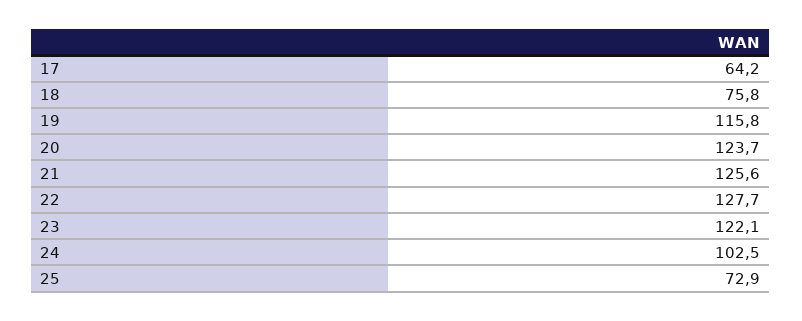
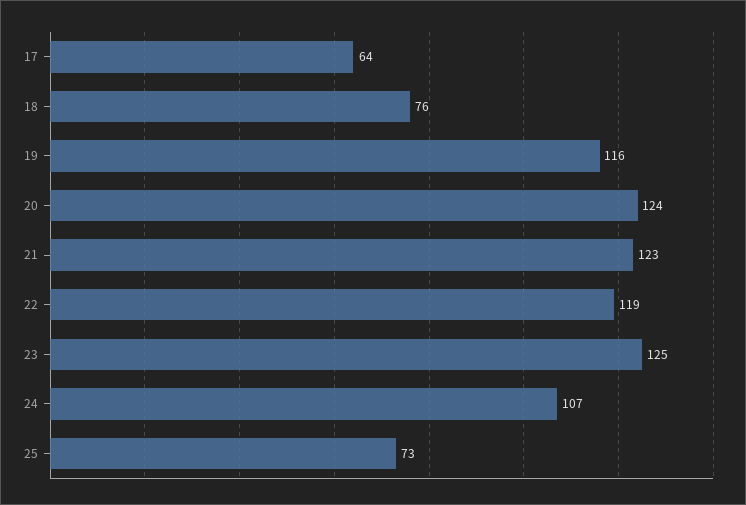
  {
    "17": 64.2,
    "18": 75.8,
    "19": 115.8,
    "20": 123.7,
-   "21": 125.6,
+   "21": 123,
-   "22": 127.7,
+   "22": 119,
-   "23": 122.1,
+   "23": 125,
-   "24": 102.5,
+   "24": 107,
    "25": 72.9
  }

